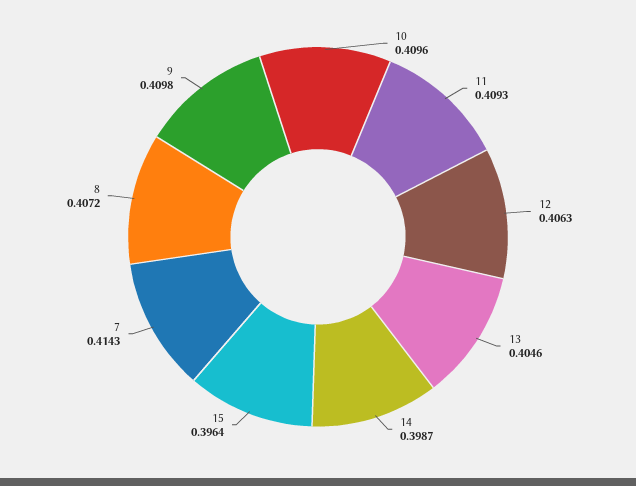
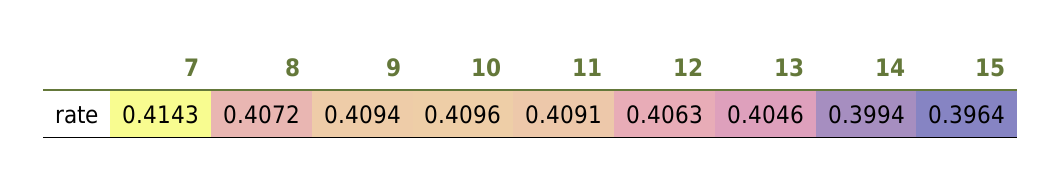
  {
    "10": 0.4096,
-   "11": 0.4093,
+   "11": 0.4091,
    "12": 0.4063,
    "13": 0.4046,
-   "14": 0.3987,
+   "14": 0.3994,
    "15": 0.3964,
    "7": 0.4143,
    "8": 0.4072,
-   "9": 0.4098
+   "9": 0.4094
  }

